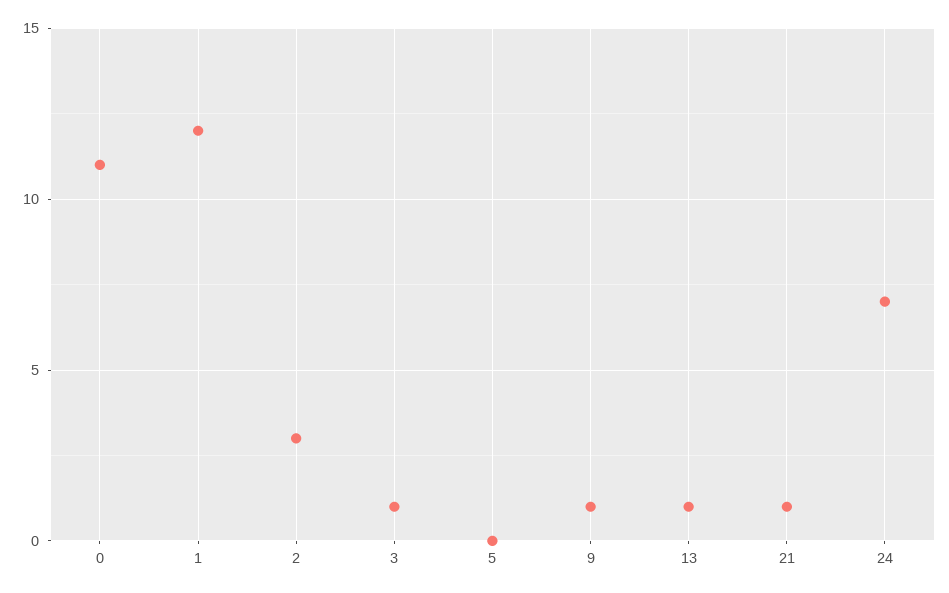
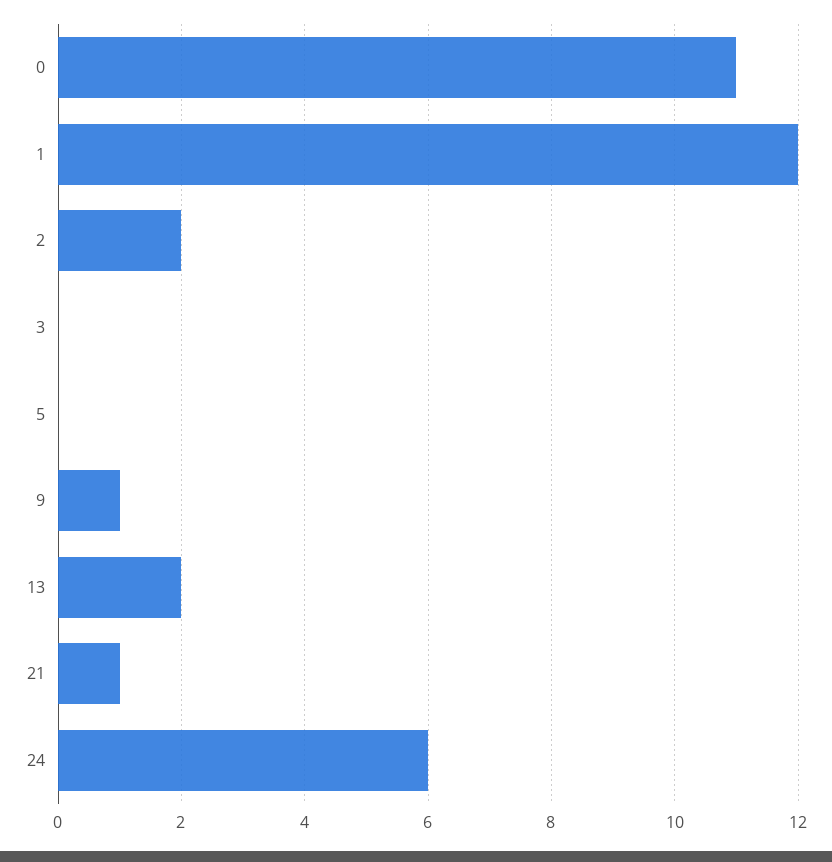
  {
    "0": 11,
    "1": 12,
-   "2": 3,
+   "2": 2,
-   "3": 1,
+   "3": 0,
    "5": 0,
    "9": 1,
-   "13": 1,
+   "13": 2,
    "21": 1,
-   "24": 7
+   "24": 6
  }

